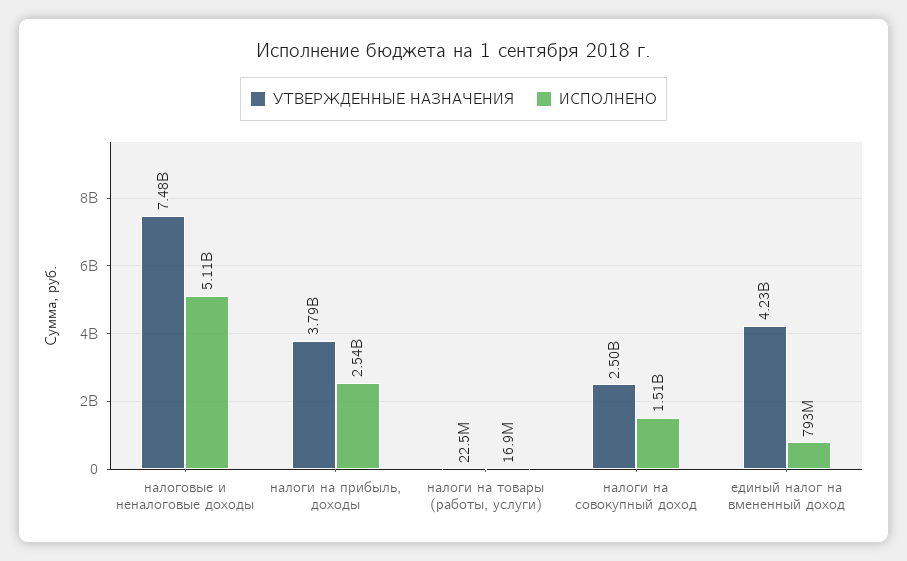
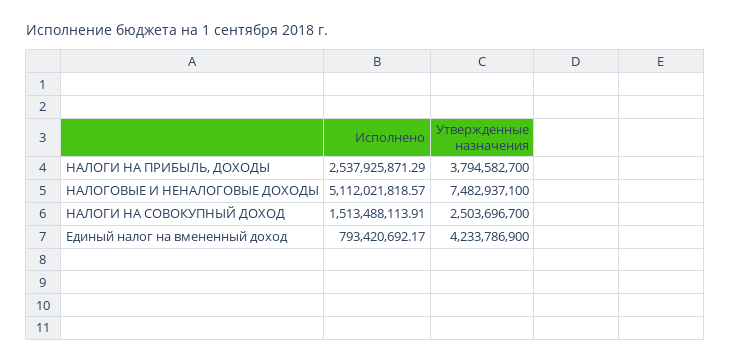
  {
    "УТВЕРЖДЕННЫЕ НАЗНАЧЕНИЯ": {
      "налоговые и неналоговые доходы": 7482937100,
      "налоги на прибыль, доходы": 3794582700,
-     "налоги на товары (работы, услуги)": 22500000,
      "налоги на совокупный доход": 2503696700,
      "единый налог на вмененный доход": 4233786900
    },
    "ИСПОЛНЕНО": {
      "налоговые и неналоговые доходы": 5112021818.57,
      "налоги на прибыль, доходы": 2537925871.29,
-     "налоги на товары (работы, услуги)": 16900000,
      "налоги на совокупный доход": 1513488113.91,
      "единый налог на вмененный доход": 793420692.17
    }
  }

